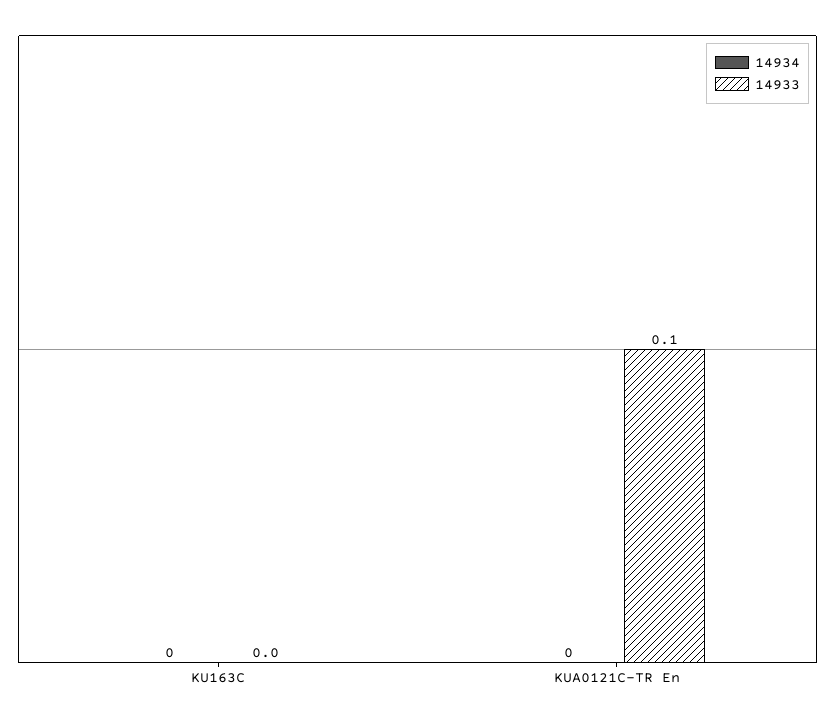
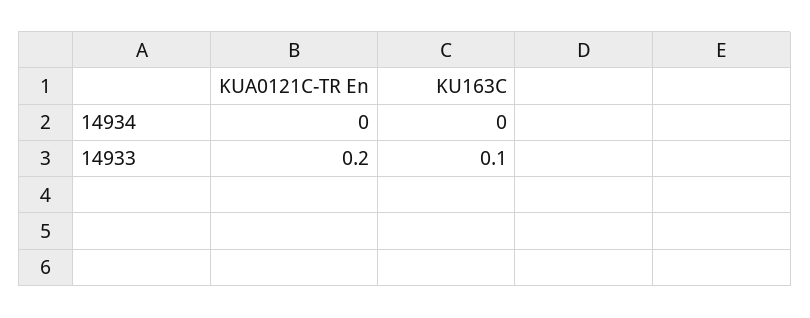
  {
    "14934": {
      "KU163C": 0,
      "KUA0121C-TR En": 0
    },
    "14933": {
-     "KU163C": 0,
+     "KU163C": 0.1,
-     "KUA0121C-TR En": 0.1
+     "KUA0121C-TR En": 0.2
    }
  }

